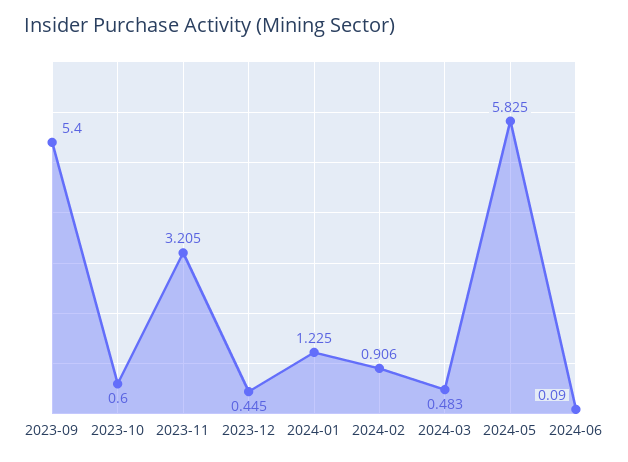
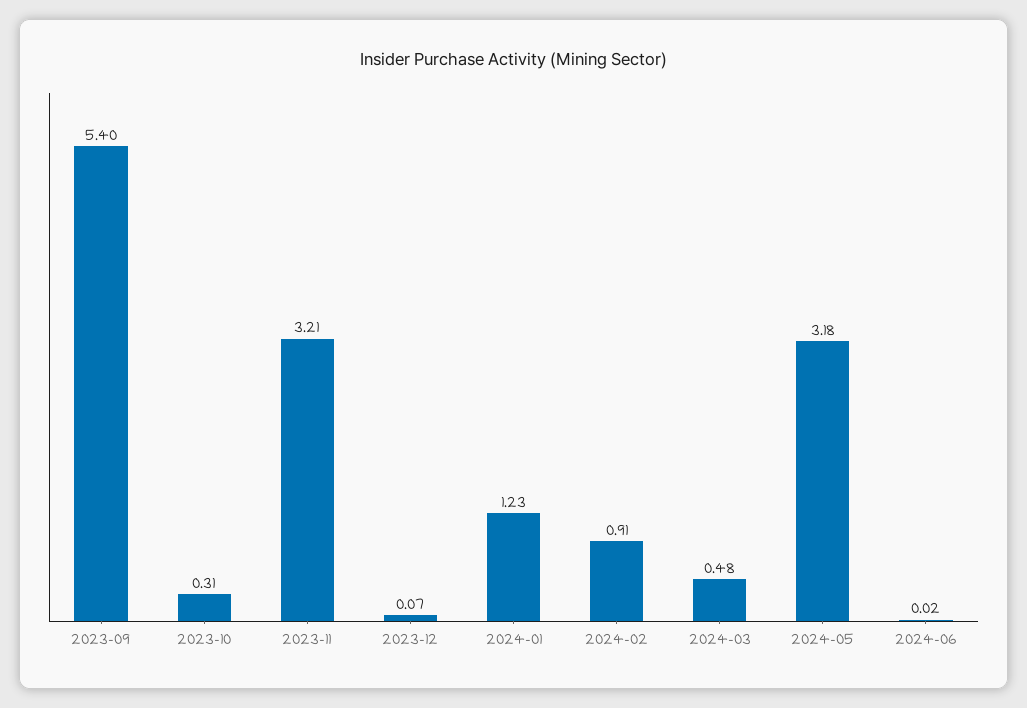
  {
    "2023-09": 5.4,
-   "2023-10": 0.6,
+   "2023-10": 0.31,
    "2023-11": 3.205,
-   "2023-12": 0.445,
+   "2023-12": 0.07,
    "2024-01": 1.225,
    "2024-02": 0.906,
    "2024-03": 0.483,
-   "2024-05": 5.825,
+   "2024-05": 3.18,
-   "2024-06": 0.09
+   "2024-06": 0.02
  }

